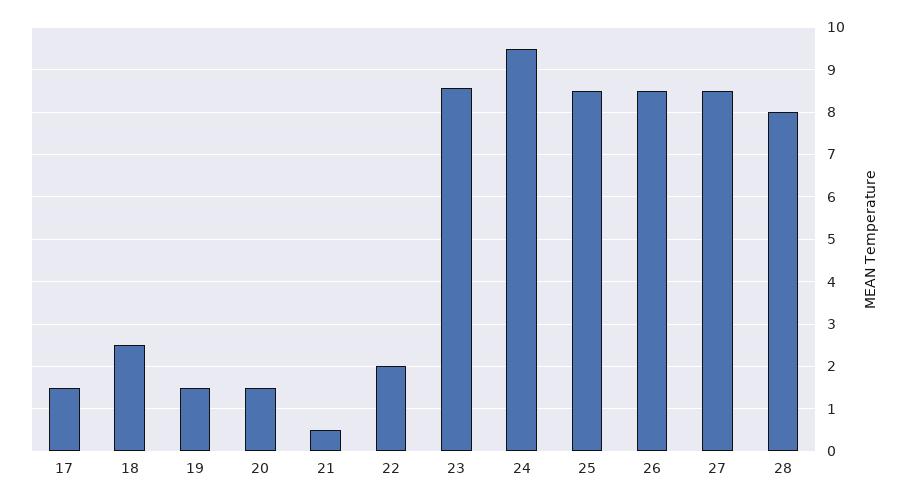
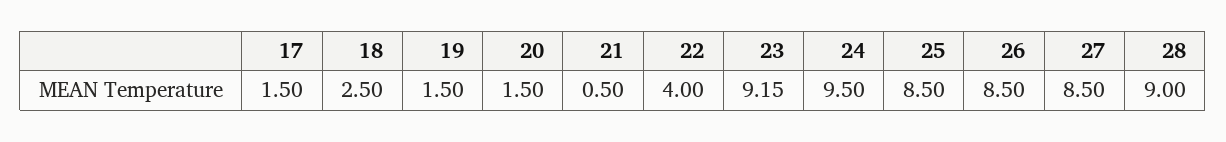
  {
    "17": 1.5,
    "18": 2.5,
    "19": 1.5,
    "20": 1.5,
    "21": 0.5,
-   "22": 2,
+   "22": 4,
-   "23": 8.6,
+   "23": 9.15,
    "24": 9.5,
    "25": 8.5,
    "26": 8.5,
    "27": 8.5,
-   "28": 8
+   "28": 9
  }

